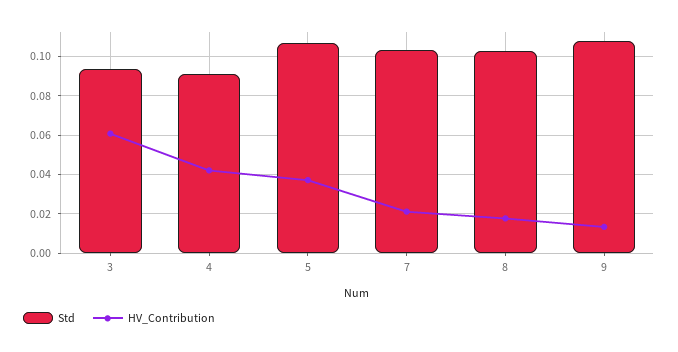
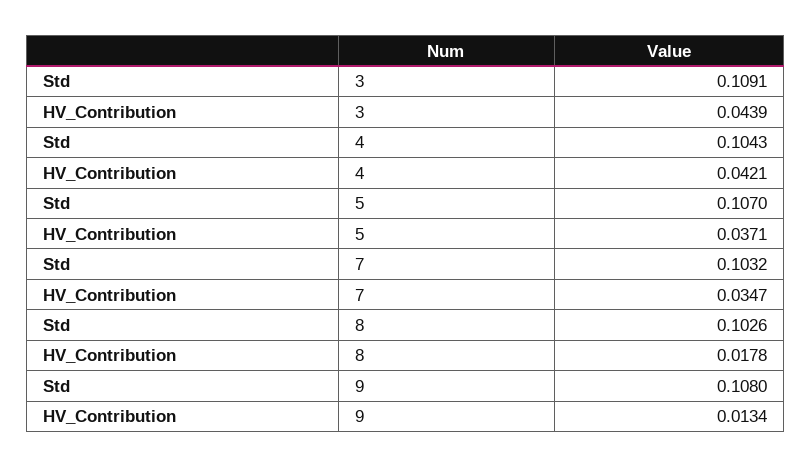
  {
    "Std": {
-     "3": 0.095,
+     "3": 0.1091,
-     "4": 0.09,
+     "4": 0.1043,
      "5": 0.107,
      "7": 0.1032,
      "8": 0.1026,
      "9": 0.108
    },
    "HV_Contribution": {
-     "3": 0.06,
+     "3": 0.0439,
      "4": 0.0421,
      "5": 0.0371,
-     "7": 0.02,
+     "7": 0.0347,
      "8": 0.0178,
      "9": 0.0134
    }
  }

